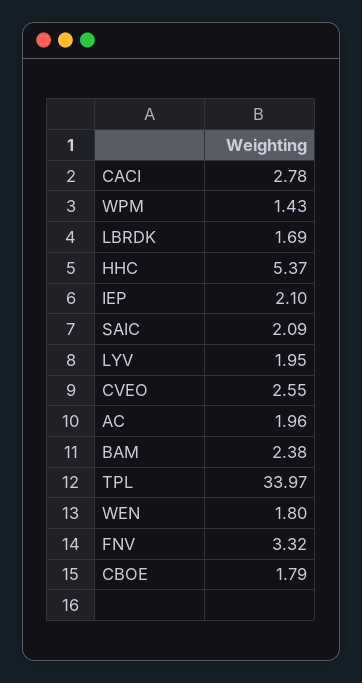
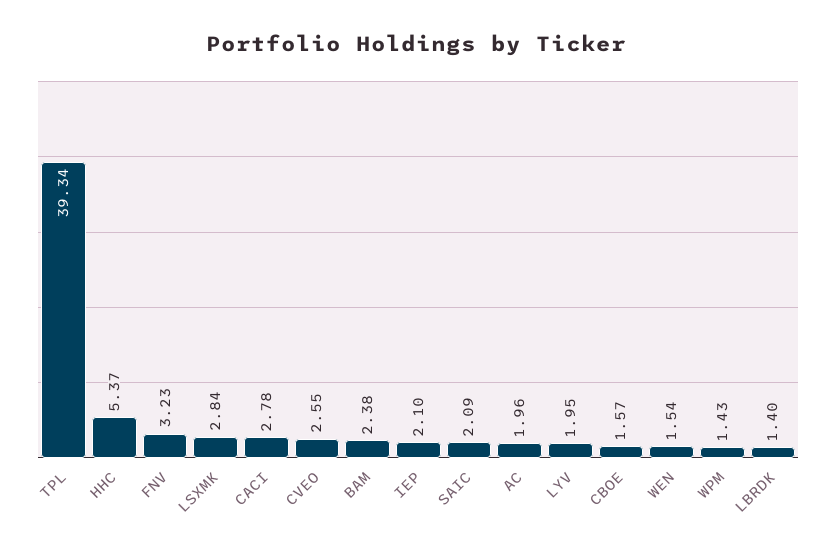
  {
    "CACI": 2.78,
    "WPM": 1.43,
-   "LBRDK": 1.69,
+   "LBRDK": 1.4,
    "HHC": 5.37,
    "IEP": 2.1,
    "SAIC": 2.09,
    "LYV": 1.95,
    "CVEO": 2.55,
    "AC": 1.96,
    "BAM": 2.38,
-   "TPL": 33.97,
+   "TPL": 39.34,
-   "WEN": 1.8,
+   "WEN": 1.54,
-   "FNV": 3.32,
+   "FNV": 3.23,
-   "CBOE": 1.79
+   "CBOE": 1.57,
+   "LSXMK": 2.84
  }

